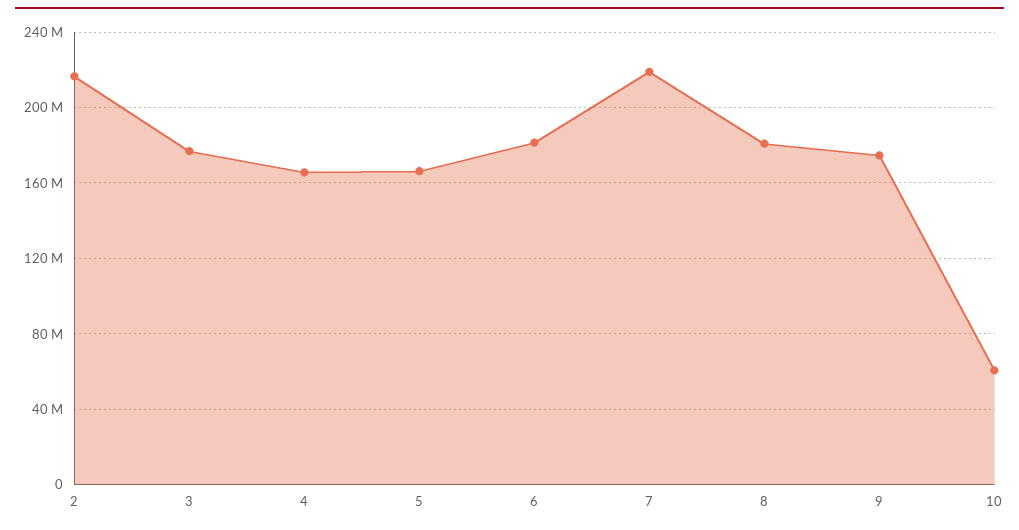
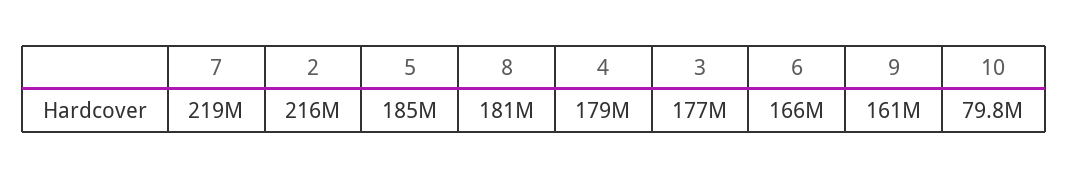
  {
    "2": 216000000,
    "3": 177000000,
-   "4": 165000000,
+   "4": 179000000,
-   "5": 165000000,
+   "5": 185000000,
-   "6": 180000000,
+   "6": 166000000,
    "7": 219000000,
    "8": 181000000,
-   "9": 175000000,
+   "9": 161000000,
-   "10": 60000000
+   "10": 79800000
  }

